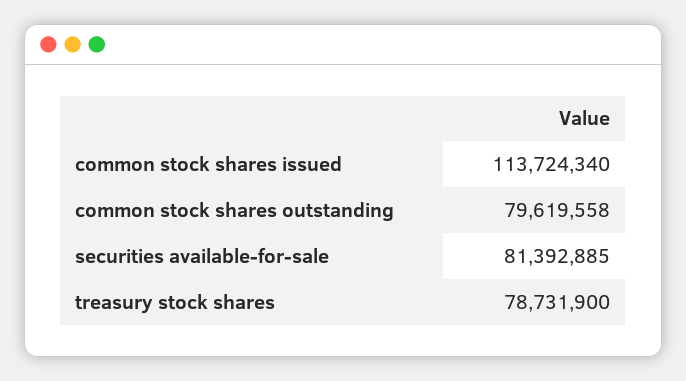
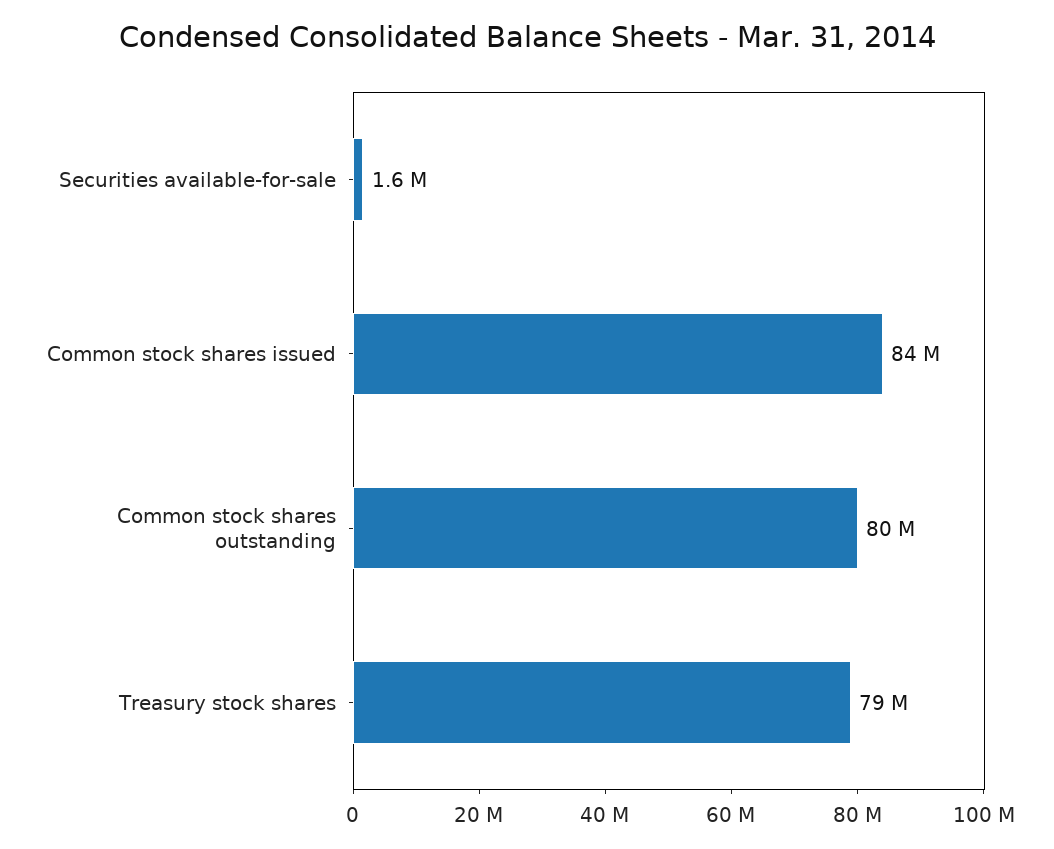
  {
-   "common stock shares issued": 113724340,
+   "common stock shares issued": 84000000,
    "common stock shares outstanding": 79619558,
-   "securities available-for-sale": 81392885,
+   "securities available-for-sale": 1600000,
    "treasury stock shares": 78731900
  }

